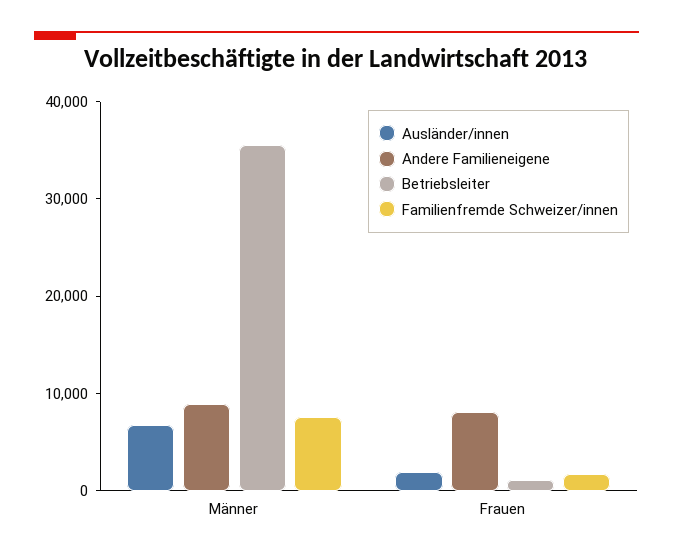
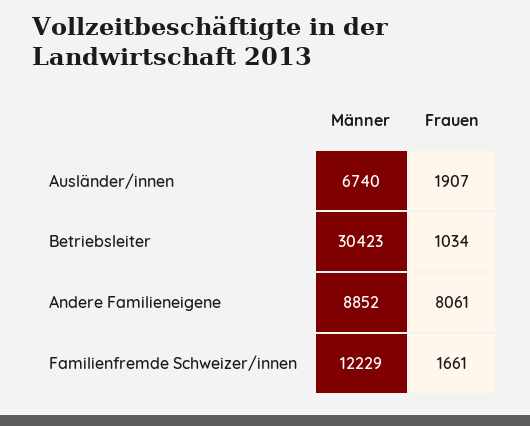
  {
    "Ausländer/innen": {
      "Männer": 6740,
      "Frauen": 1907
    },
    "Andere Familieneigene": {
      "Männer": 8852,
      "Frauen": 8061
    },
    "Betriebsleiter": {
-     "Männer": 36000,
+     "Männer": 30423,
      "Frauen": 1034
    },
    "Familienfremde Schweizer/innen": {
-     "Männer": 8000,
+     "Männer": 12229,
      "Frauen": 1661
    }
  }

